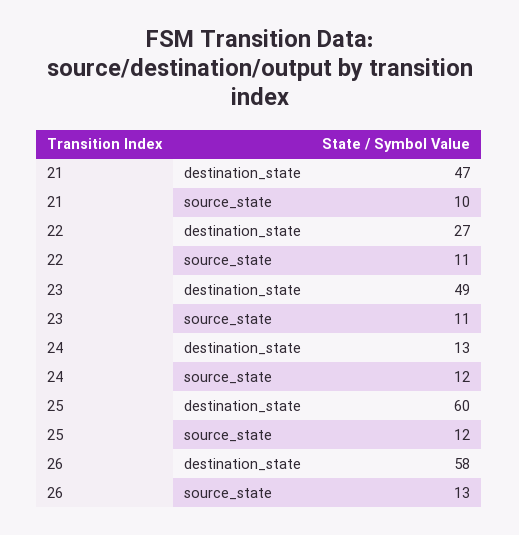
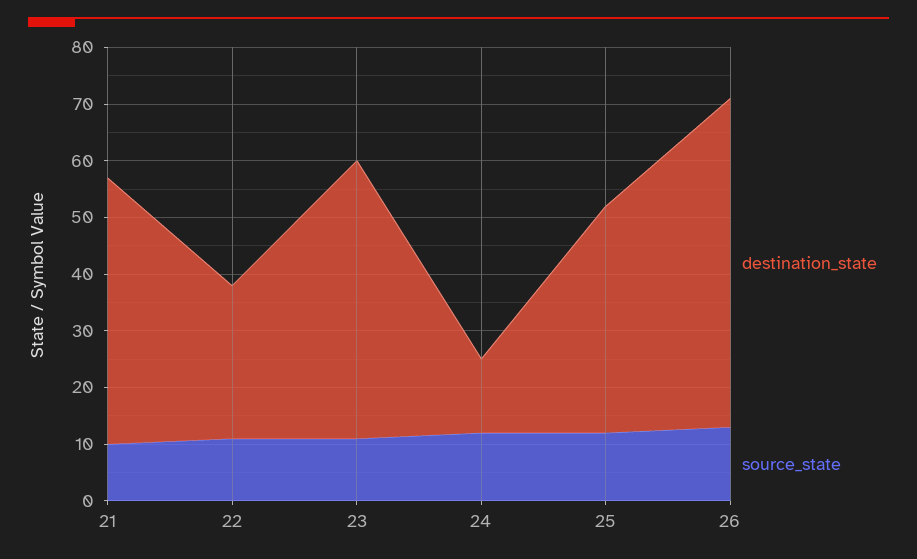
  {
    "destination_state": {
      "21": 47,
      "22": 27,
      "23": 49,
      "24": 13,
-     "25": 60,
+     "25": 40,
      "26": 58
    },
    "source_state": {
      "21": 10,
      "22": 11,
      "23": 11,
      "24": 12,
      "25": 12,
      "26": 13
    }
  }

